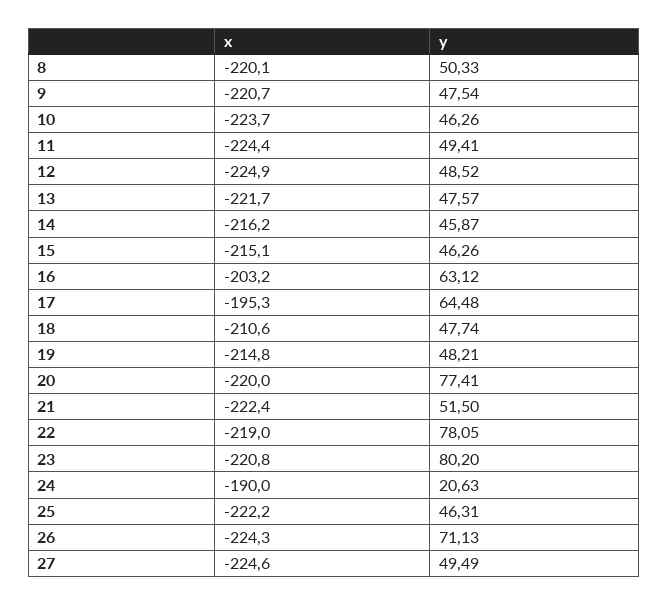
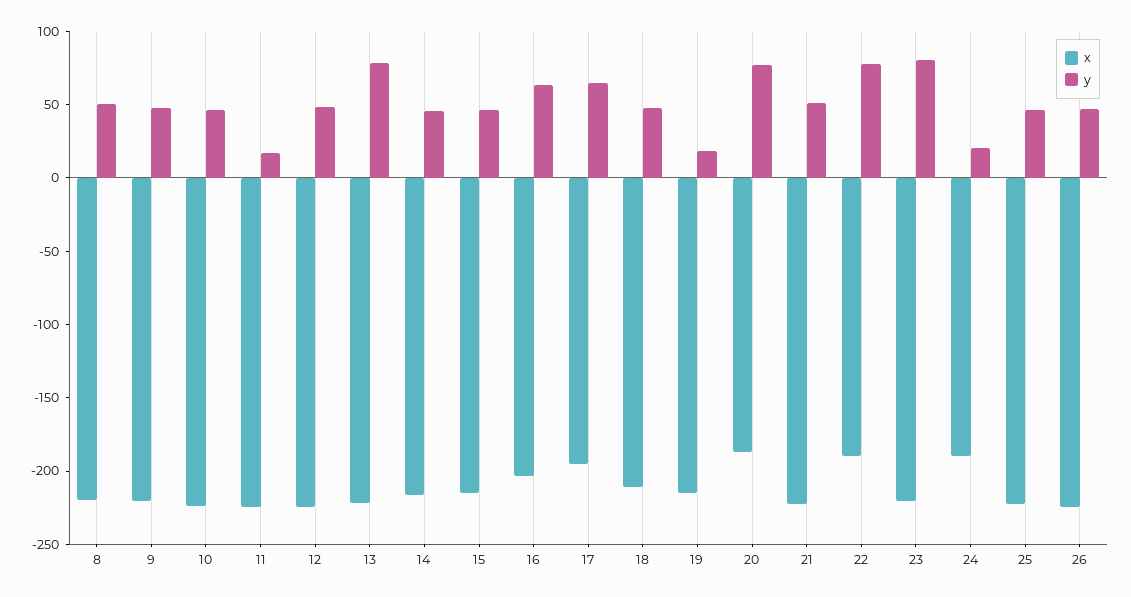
  {
    "x": {
      "8": -220.1,
      "9": -220.7,
      "10": -223.7,
      "11": -224.4,
      "12": -224.9,
      "13": -221.7,
      "14": -216.2,
      "15": -215.1,
      "16": -203.2,
      "17": -195.3,
      "18": -210.6,
      "19": -214.8,
-     "20": -220,
+     "20": -190,
      "21": -222.4,
-     "22": -219,
+     "22": -190,
      "23": -220.8,
      "24": -190,
      "25": -222.2,
-     "26": -224.3,
+     "26": -224.3
-     "27": -224.6
    },
    "y": {
      "8": 50.33,
      "9": 47.54,
      "10": 46.26,
-     "11": 49.41,
+     "11": 20,
      "12": 48.52,
-     "13": 47.57,
+     "13": 80,
      "14": 45.87,
      "15": 46.26,
      "16": 63.12,
      "17": 64.48,
      "18": 47.74,
-     "19": 48.21,
+     "19": 20,
      "20": 77.41,
      "21": 51.5,
      "22": 78.05,
      "23": 80.2,
      "24": 20.63,
      "25": 46.31,
-     "26": 71.13,
+     "26": 50
-     "27": 49.49
    }
  }

